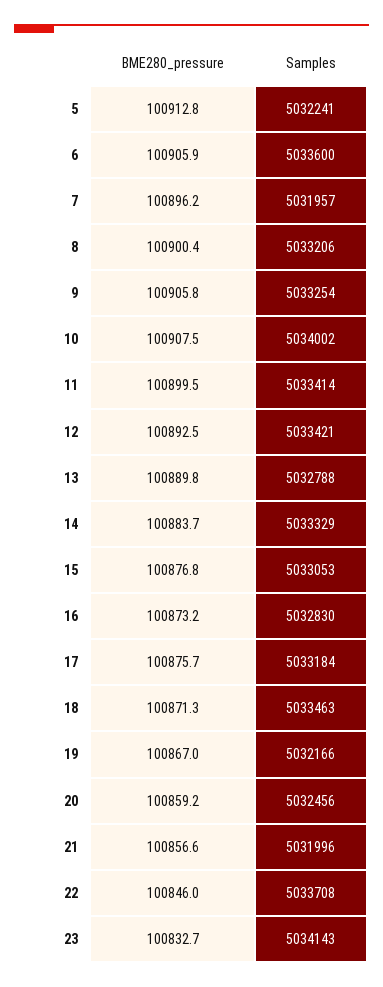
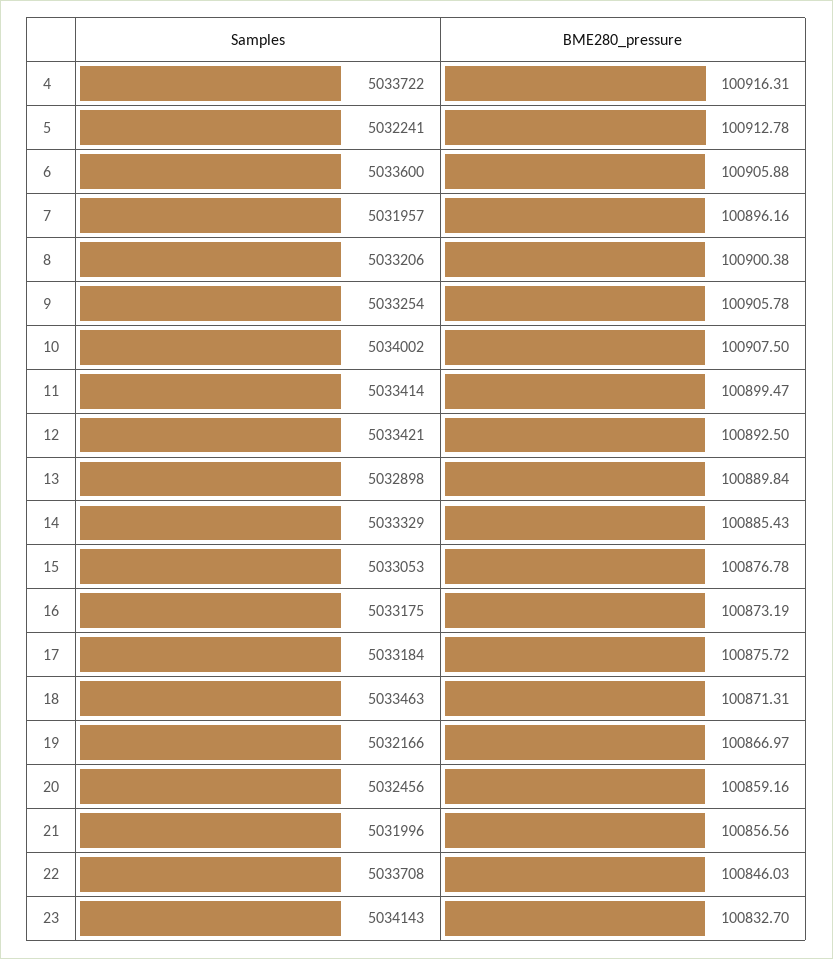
  {
    "BME280_pressure": {
      "5": 100912.78,
      "6": 100905.88,
      "7": 100896.16,
      "8": 100900.38,
      "9": 100905.78,
      "10": 100907.5,
      "11": 100899.47,
      "12": 100892.5,
      "13": 100889.84,
-     "14": 100883.7,
+     "14": 100885.43,
      "15": 100876.78,
      "16": 100873.19,
      "17": 100875.72,
      "18": 100871.31,
      "19": 100866.97,
      "20": 100859.16,
      "21": 100856.56,
      "22": 100846.03,
-     "23": 100832.7
+     "23": 100832.7,
+     "4": 100916.31
    },
    "Samples": {
      "5": 5032241,
      "6": 5033600,
      "7": 5031957,
      "8": 5033206,
      "9": 5033254,
      "10": 5034002,
      "11": 5033414,
      "12": 5033421,
-     "13": 5032788,
+     "13": 5032898,
      "14": 5033329,
      "15": 5033053,
-     "16": 5032830,
+     "16": 5033175,
      "17": 5033184,
      "18": 5033463,
      "19": 5032166,
      "20": 5032456,
      "21": 5031996,
      "22": 5033708,
-     "23": 5034143
+     "23": 5034143,
+     "4": 5033722
    }
  }

